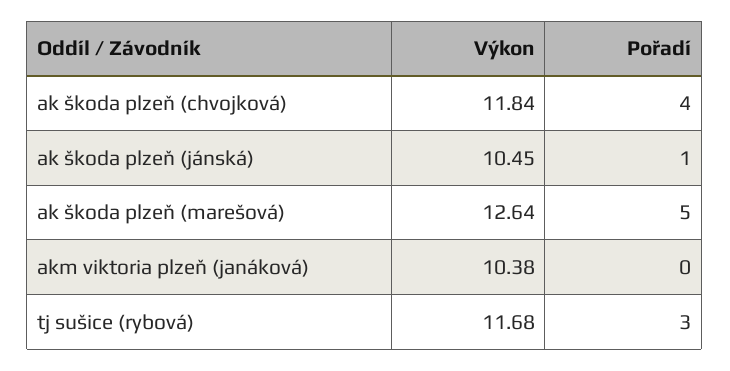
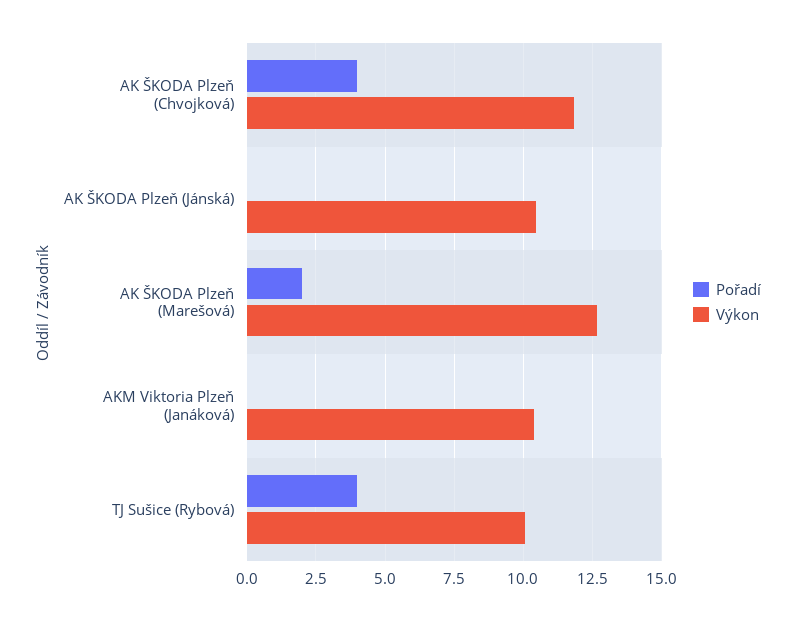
  {
    "Výkon": {
      "ak škoda plzeň (chvojková)": 11.84,
      "ak škoda plzeň (jánská)": 10.45,
      "ak škoda plzeň (marešová)": 12.64,
      "akm viktoria plzeň (janáková)": 10.38,
-     "tj sušice (rybová)": 11.68
+     "tj sušice (rybová)": 10
    },
    "Pořadí": {
      "ak škoda plzeň (chvojková)": 4,
-     "ak škoda plzeň (jánská)": 1,
+     "ak škoda plzeň (jánská)": 0,
-     "ak škoda plzeň (marešová)": 5,
+     "ak škoda plzeň (marešová)": 2,
      "akm viktoria plzeň (janáková)": 0,
-     "tj sušice (rybová)": 3
+     "tj sušice (rybová)": 4
    }
  }

